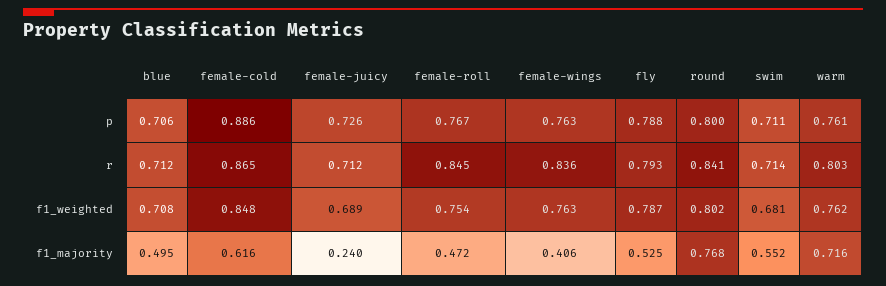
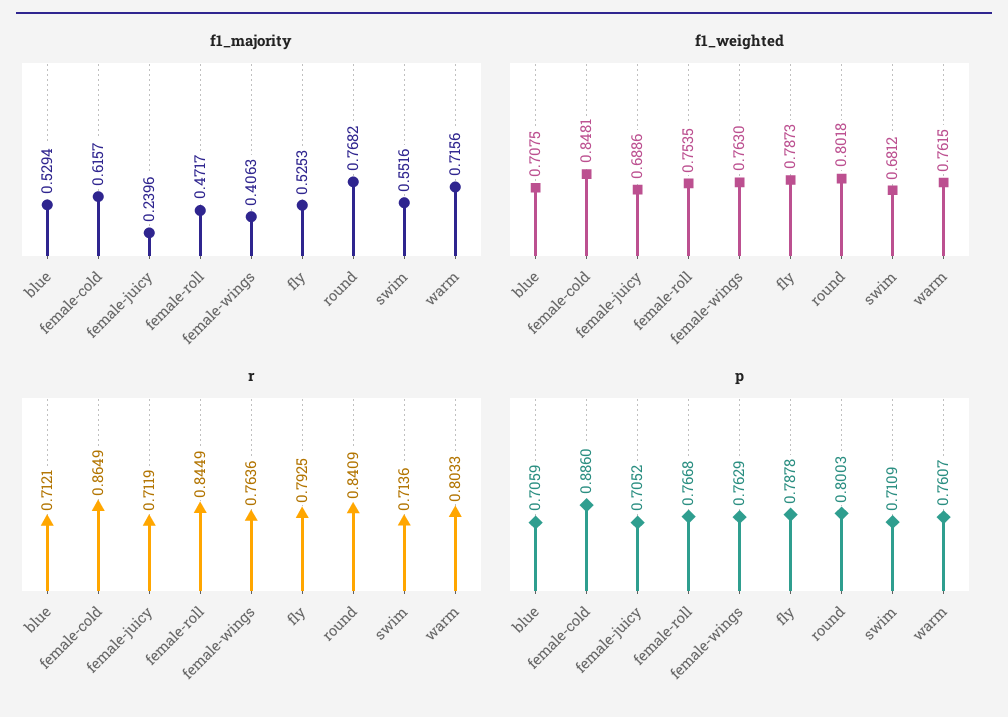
  {
    "p": {
      "blue": 0.7059,
      "female-cold": 0.886,
-     "female-juicy": 0.726,
+     "female-juicy": 0.7052,
      "female-roll": 0.7668,
      "female-wings": 0.7629,
      "fly": 0.7878,
      "round": 0.8003,
      "swim": 0.7109,
      "warm": 0.7607
    },
    "r": {
      "blue": 0.7121,
      "female-cold": 0.8649,
      "female-juicy": 0.7119,
      "female-roll": 0.8449,
-     "female-wings": 0.836,
+     "female-wings": 0.7636,
      "fly": 0.7925,
      "round": 0.8409,
      "swim": 0.7136,
      "warm": 0.8033
    },
    "f1_weighted": {
      "blue": 0.7075,
      "female-cold": 0.8481,
      "female-juicy": 0.6886,
      "female-roll": 0.7535,
      "female-wings": 0.763,
      "fly": 0.7873,
      "round": 0.8018,
      "swim": 0.6812,
      "warm": 0.7615
    },
    "f1_majority": {
-     "blue": 0.495,
+     "blue": 0.5294,
      "female-cold": 0.6157,
      "female-juicy": 0.2396,
      "female-roll": 0.4717,
      "female-wings": 0.4063,
      "fly": 0.5253,
      "round": 0.7682,
      "swim": 0.5516,
      "warm": 0.7156
    }
  }

